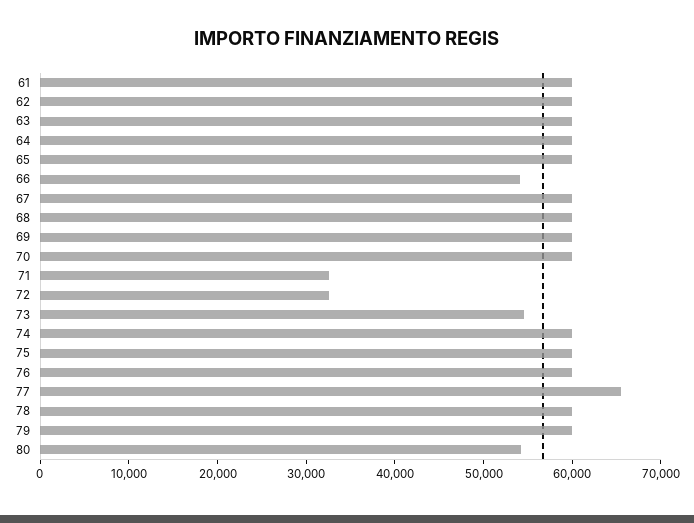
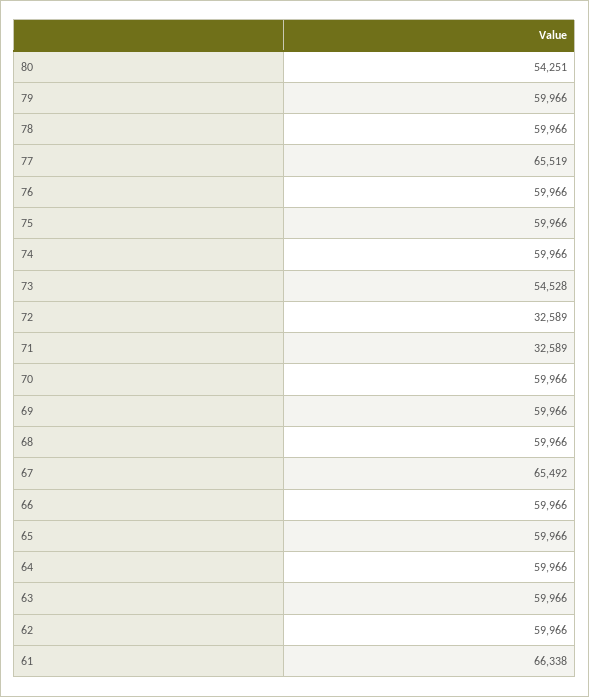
  {
-   "61": 60000,
+   "61": 66338,
    "62": 59966,
    "63": 59966,
    "64": 59966,
    "65": 59966,
-   "66": 54000,
+   "66": 59966,
-   "67": 60000,
+   "67": 65492,
    "68": 59966,
    "69": 59966,
    "70": 59966,
    "71": 32589,
    "72": 32589,
    "73": 54528,
    "74": 59966,
    "75": 59966,
    "76": 59966,
    "77": 65519,
    "78": 59966,
    "79": 59966,
    "80": 54251
  }

